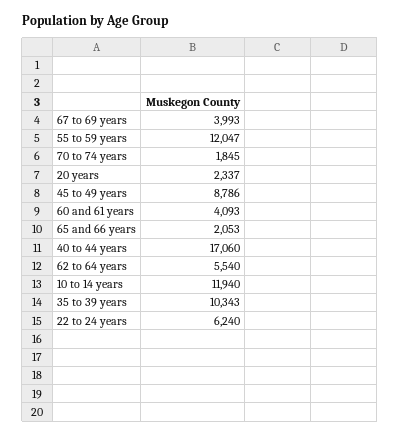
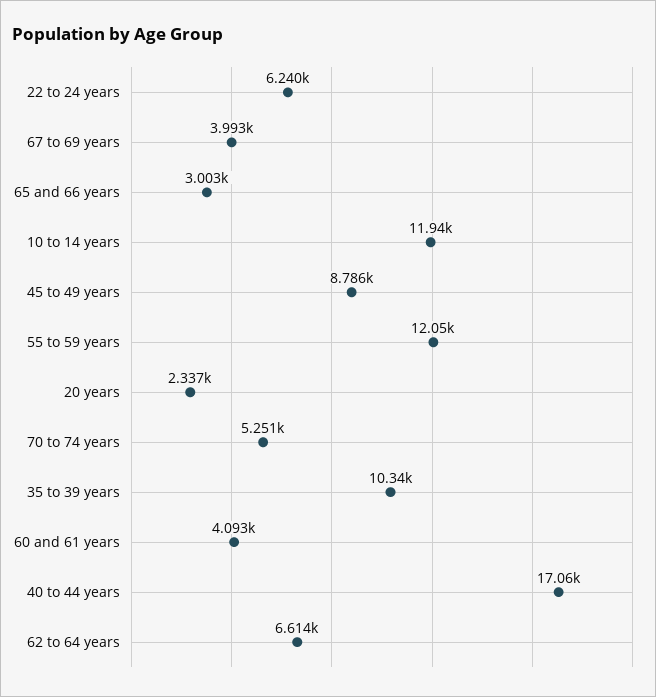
  {
    "67 to 69 years": 3993,
    "55 to 59 years": 12047,
-   "70 to 74 years": 1845,
+   "70 to 74 years": 5251,
    "20 years": 2337,
    "45 to 49 years": 8786,
    "60 and 61 years": 4093,
-   "65 and 66 years": 2053,
+   "65 and 66 years": 3003,
    "40 to 44 years": 17060,
-   "62 to 64 years": 5540,
+   "62 to 64 years": 6614,
    "10 to 14 years": 11940,
    "35 to 39 years": 10343,
    "22 to 24 years": 6240
  }

